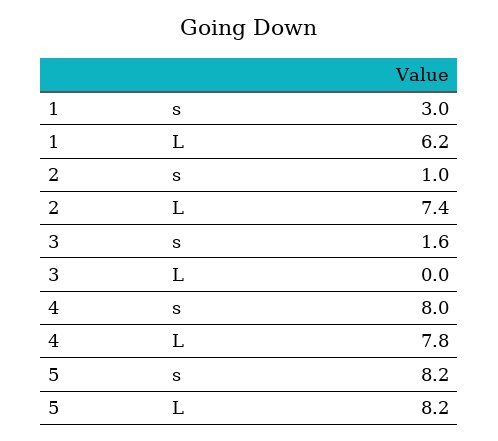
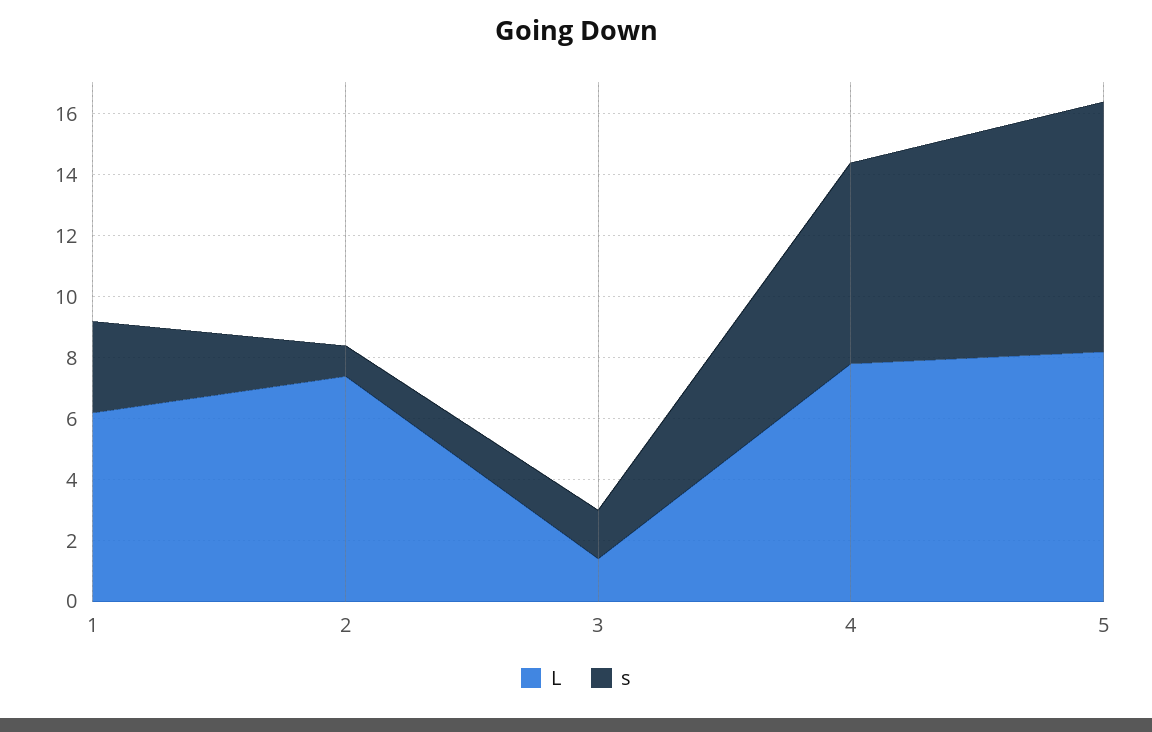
  {
    "s": {
      "1": 3,
      "2": 1,
      "3": 1.6,
-     "4": 8,
+     "4": 6.5,
      "5": 8.2
    },
    "L": {
      "1": 6.2,
      "2": 7.4,
-     "3": 0,
+     "3": 1.5,
      "4": 7.8,
      "5": 8.2
    }
  }

